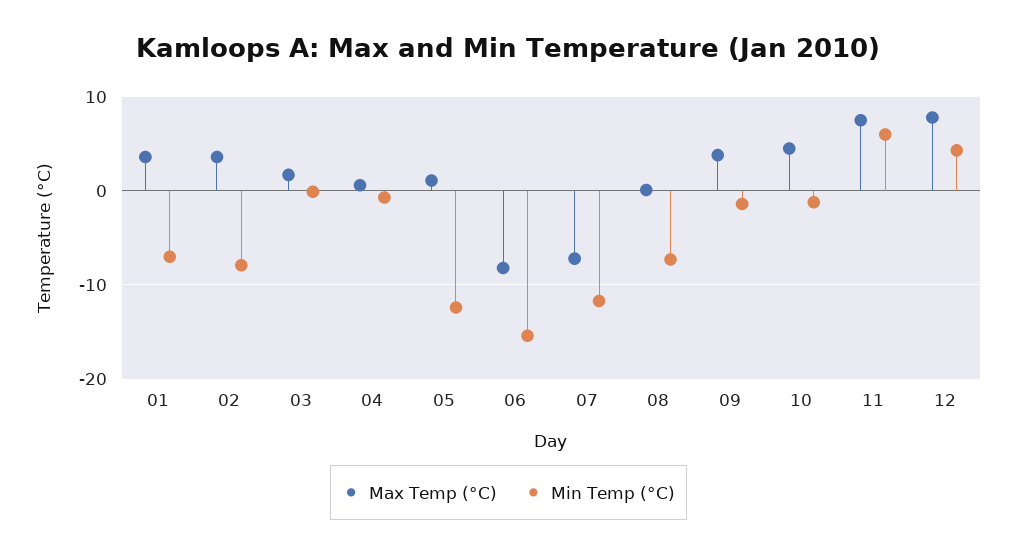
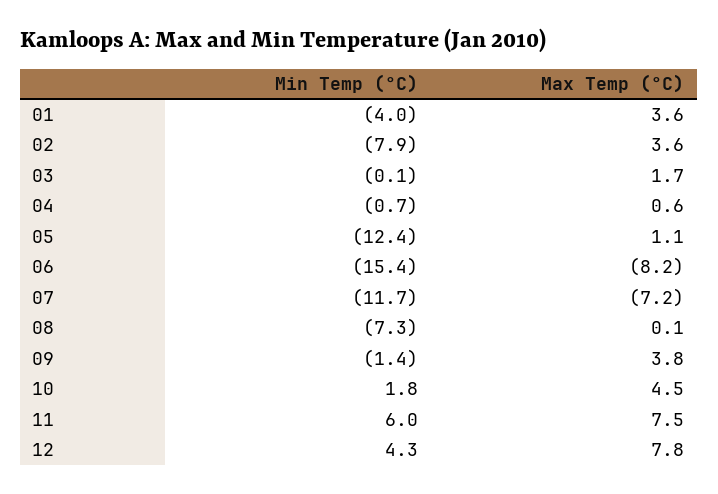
  {
    "Max Temp (°C)": {
      "01": 3.6,
      "02": 3.6,
      "03": 1.7,
      "04": 0.6,
      "05": 1.1,
      "06": -8.2,
      "07": -7.2,
      "08": 0.1,
      "09": 3.8,
      "10": 4.5,
      "11": 7.5,
      "12": 7.8
    },
    "Min Temp (°C)": {
-     "01": -7,
+     "01": -4,
      "02": -7.9,
      "03": -0.1,
      "04": -0.7,
      "05": -12.4,
      "06": -15.4,
      "07": -11.7,
      "08": -7.3,
      "09": -1.4,
-     "10": -1,
+     "10": 1.8,
      "11": 6,
      "12": 4.3
    }
  }

